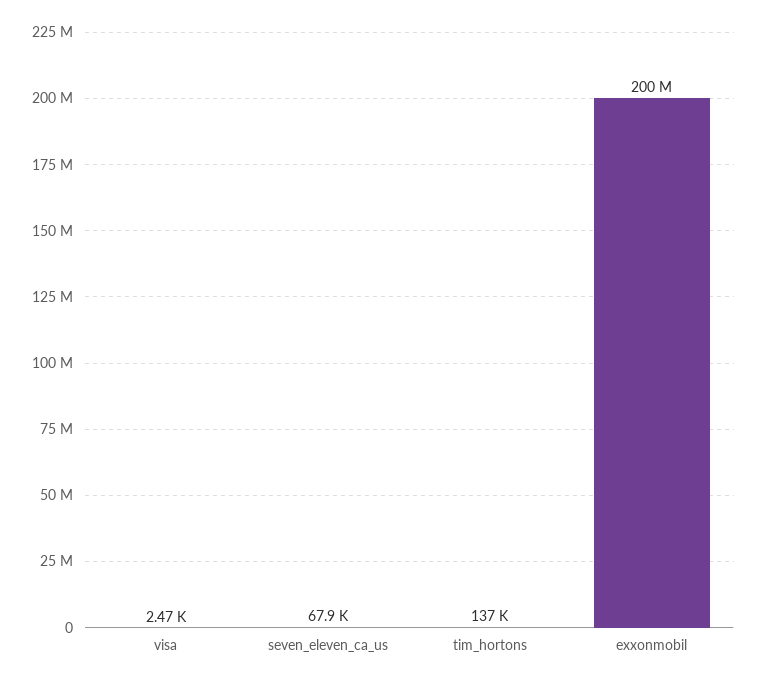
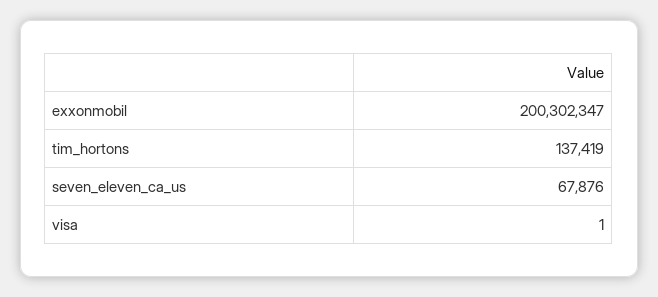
  {
-   "visa": 2470,
+   "visa": 1,
    "seven_eleven_ca_us": 67876,
    "tim_hortons": 137419,
    "exxonmobil": 200302347
  }

